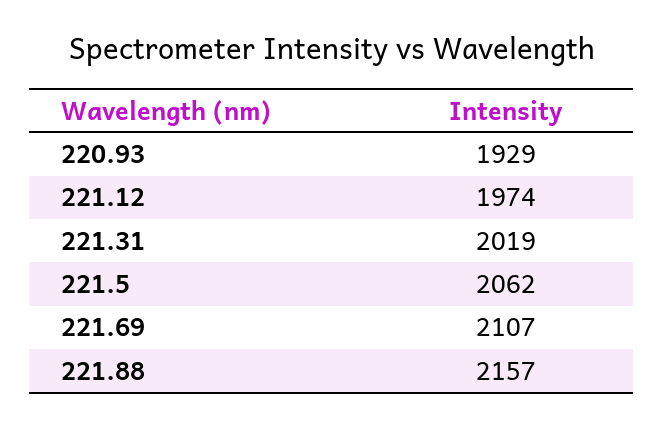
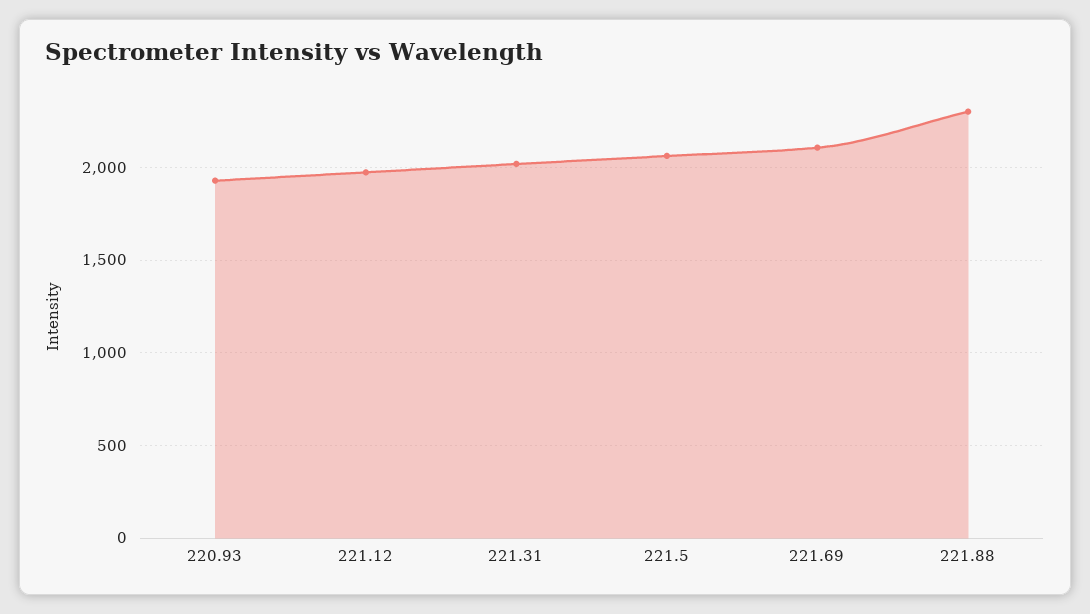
  {
    "220.93": 1929,
    "221.12": 1974,
    "221.31": 2019,
    "221.5": 2062,
    "221.69": 2107,
-   "221.88": 2157
+   "221.88": 2300
  }

